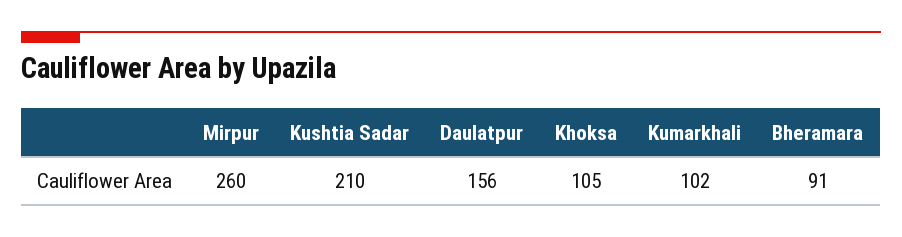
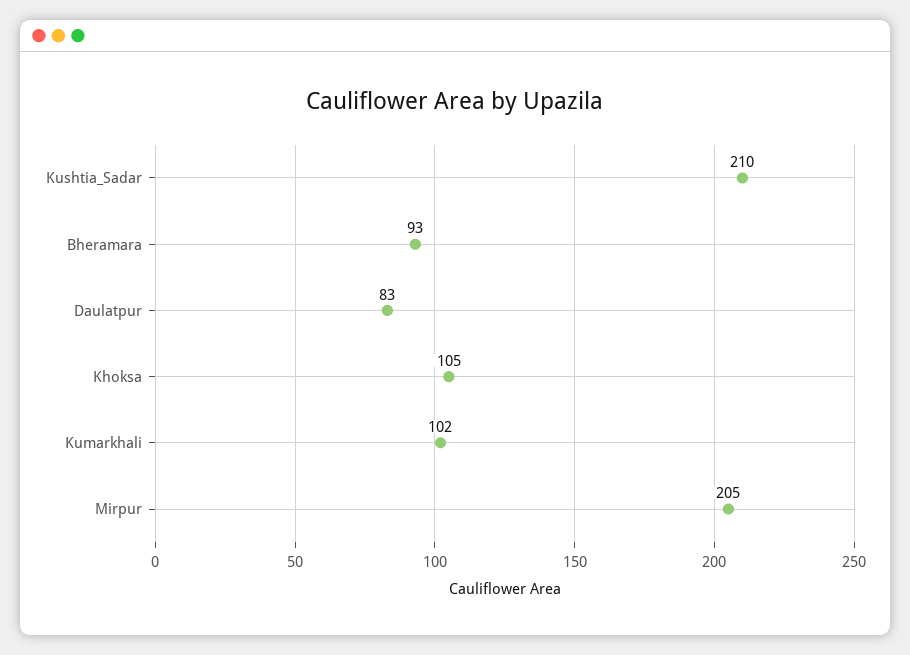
  {
-   "Mirpur": 260,
+   "Mirpur": 205,
    "Kushtia Sadar": 210,
-   "Daulatpur": 156,
+   "Daulatpur": 83,
    "Khoksa": 105,
    "Kumarkhali": 102,
-   "Bheramara": 91
+   "Bheramara": 93
  }

